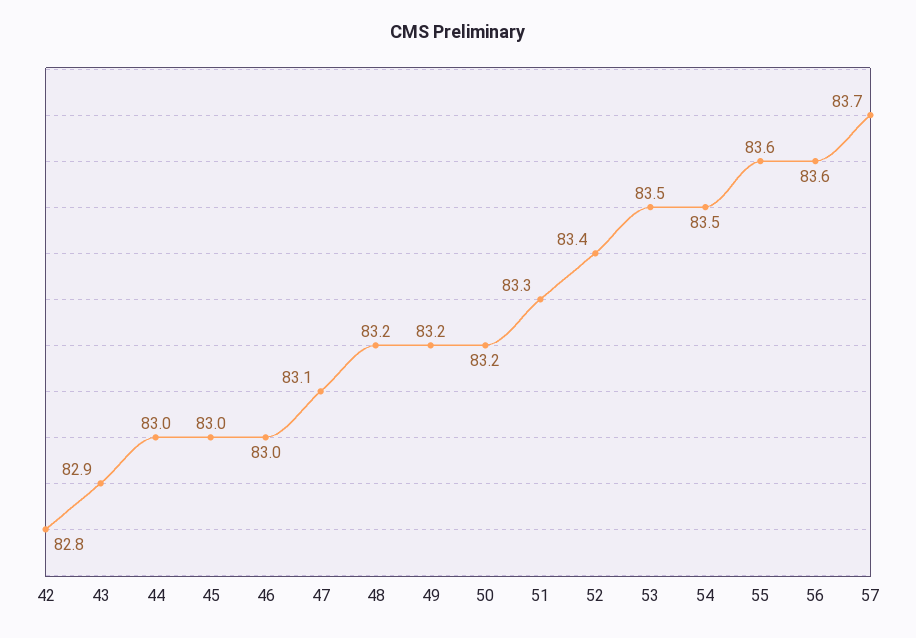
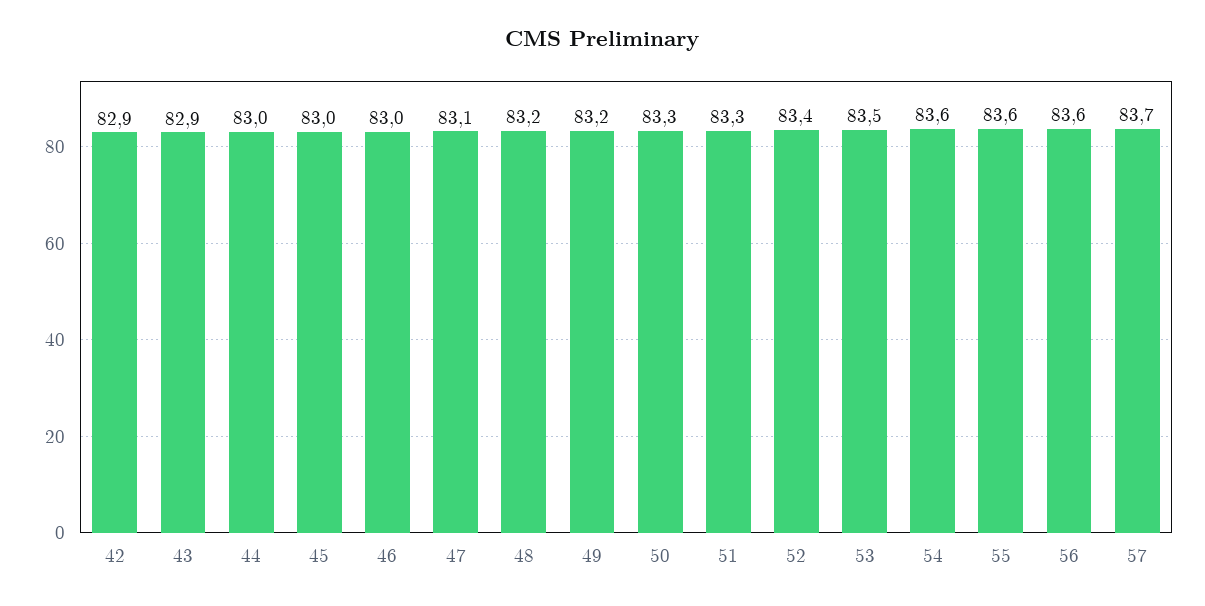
  {
-   "42": 82.8,
+   "42": 82.9,
    "43": 82.9,
    "44": 83,
    "45": 83,
    "46": 83,
    "47": 83.1,
    "48": 83.2,
    "49": 83.2,
-   "50": 83.2,
+   "50": 83.3,
    "51": 83.3,
    "52": 83.4,
    "53": 83.5,
-   "54": 83.5,
+   "54": 83.6,
    "55": 83.6,
    "56": 83.6,
    "57": 83.7
  }

